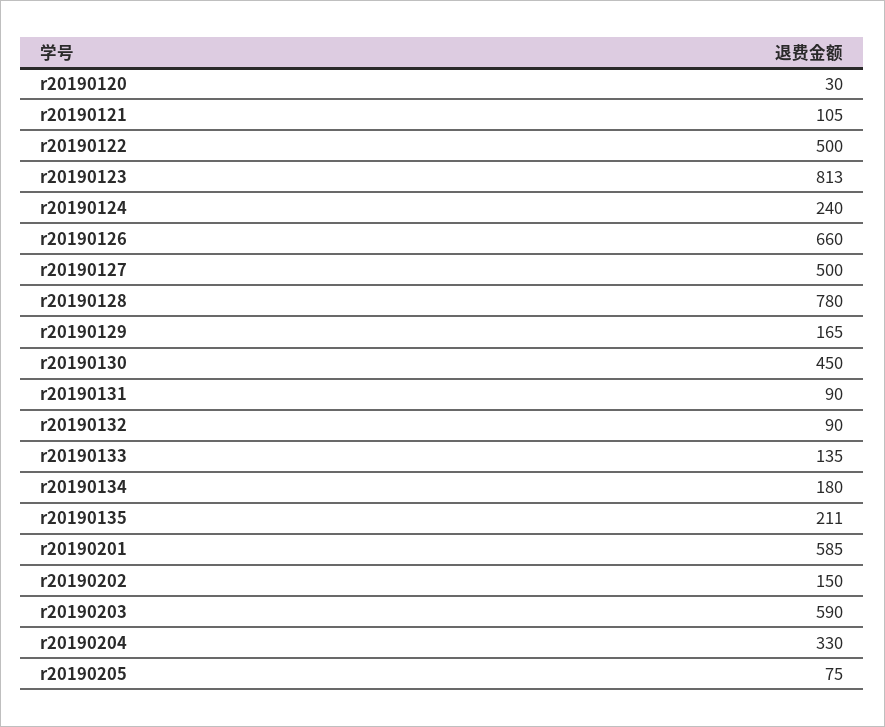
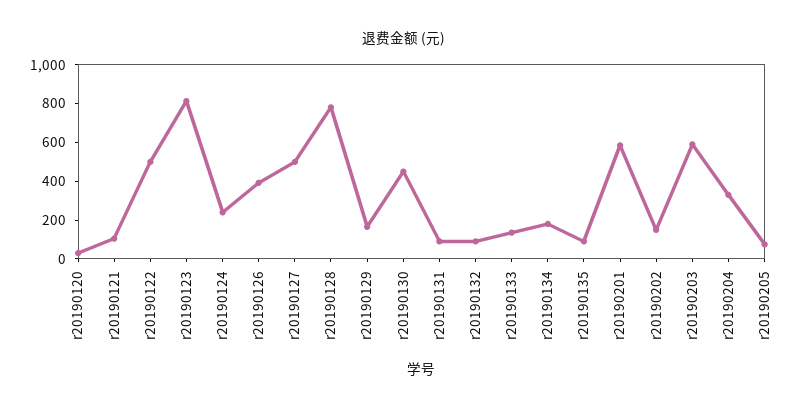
  {
    "r20190120": 30,
    "r20190121": 105,
    "r20190122": 500,
    "r20190123": 813,
    "r20190124": 240,
-   "r20190126": 660,
+   "r20190126": 400,
    "r20190127": 500,
    "r20190128": 780,
    "r20190129": 165,
    "r20190130": 450,
    "r20190131": 90,
    "r20190132": 90,
    "r20190133": 135,
    "r20190134": 180,
-   "r20190135": 211,
+   "r20190135": 100,
    "r20190201": 585,
    "r20190202": 150,
    "r20190203": 590,
    "r20190204": 330,
    "r20190205": 75
  }

